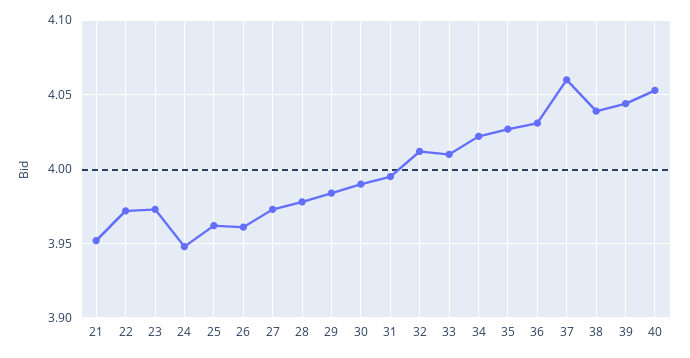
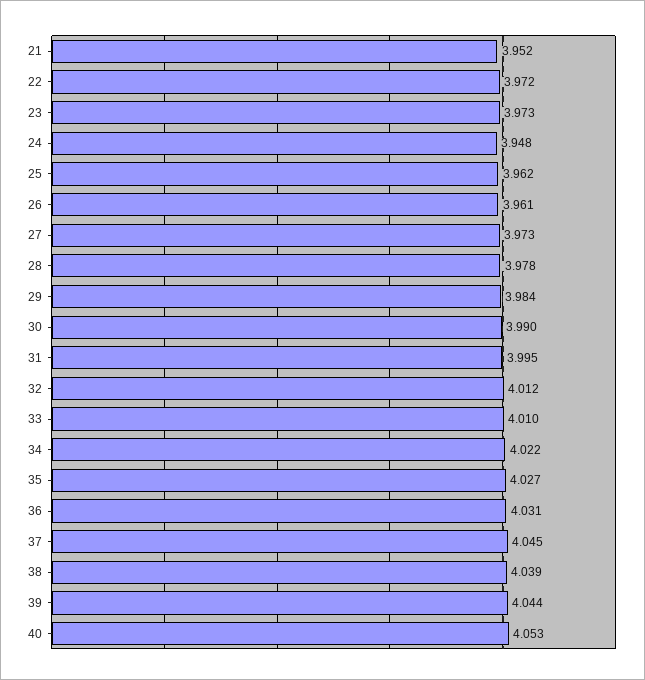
  {
    "21": 3.952,
    "22": 3.972,
    "23": 3.973,
    "24": 3.948,
    "25": 3.962,
    "26": 3.961,
    "27": 3.973,
    "28": 3.978,
    "29": 3.984,
    "30": 3.99,
    "31": 3.995,
    "32": 4.012,
    "33": 4.01,
    "34": 4.022,
    "35": 4.027,
    "36": 4.031,
-   "37": 4.06,
+   "37": 4.045,
    "38": 4.039,
    "39": 4.044,
    "40": 4.053
  }

